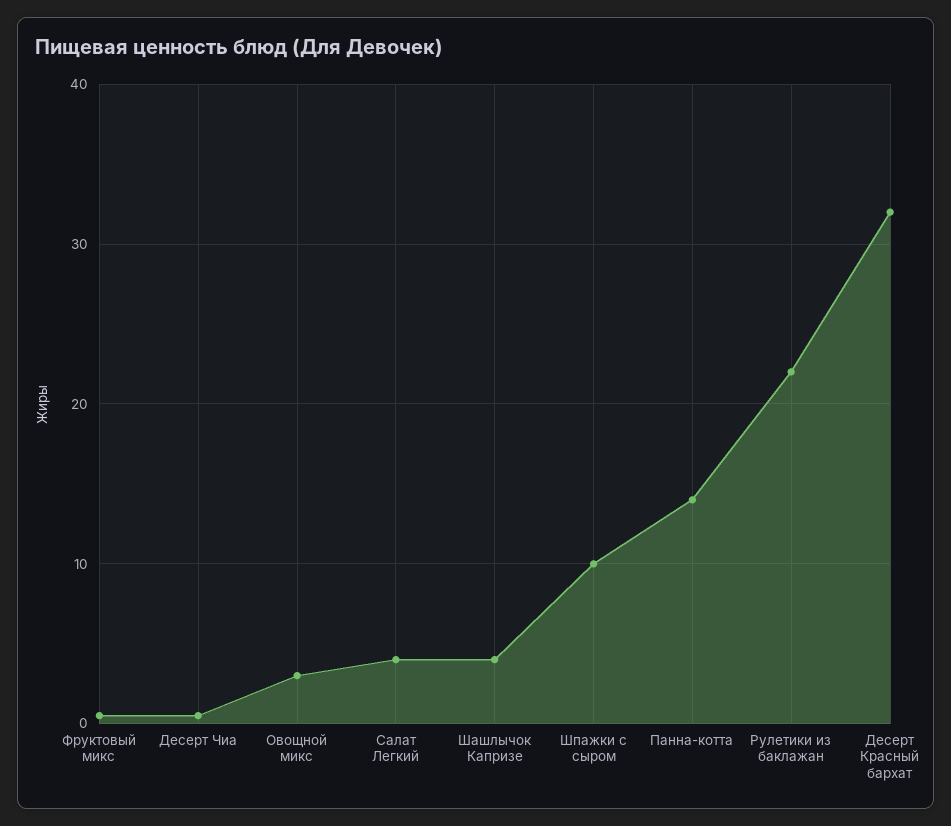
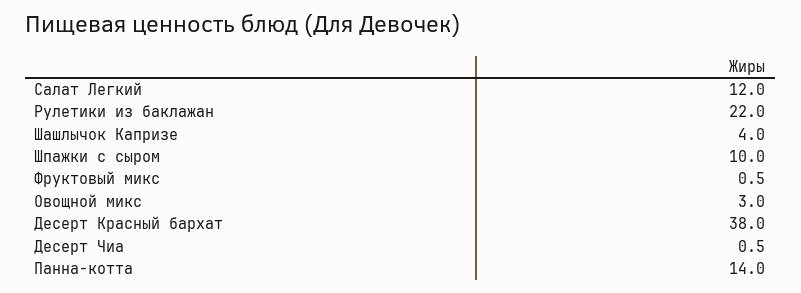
  {
    "Фруктовый микс": 0.5,
    "Десерт Чиа": 0.5,
    "Овощной микс": 3,
-   "Салат Легкий": 4,
+   "Салат Легкий": 12,
    "Шашлычок Капризе": 4,
    "Шпажки с сыром": 10,
    "Панна-котта": 14,
    "Рулетики из баклажан": 22,
-   "Десерт Красный бархат": 32
+   "Десерт Красный бархат": 38
  }

